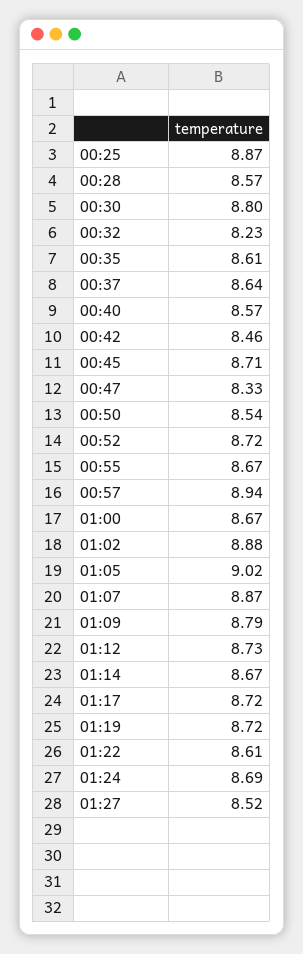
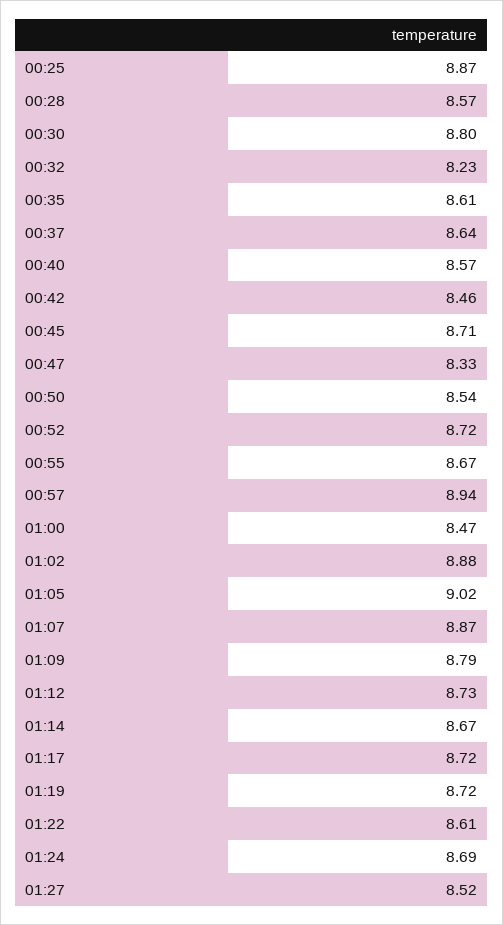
  {
    "00:25": 8.87,
    "00:28": 8.57,
    "00:30": 8.8,
    "00:32": 8.23,
    "00:35": 8.61,
    "00:37": 8.64,
    "00:40": 8.57,
    "00:42": 8.46,
    "00:45": 8.71,
    "00:47": 8.33,
    "00:50": 8.54,
    "00:52": 8.72,
    "00:55": 8.67,
    "00:57": 8.94,
-   "01:00": 8.67,
+   "01:00": 8.47,
    "01:02": 8.88,
    "01:05": 9.02,
    "01:07": 8.87,
    "01:09": 8.79,
    "01:12": 8.73,
    "01:14": 8.67,
    "01:17": 8.72,
    "01:19": 8.72,
    "01:22": 8.61,
    "01:24": 8.69,
    "01:27": 8.52
  }

